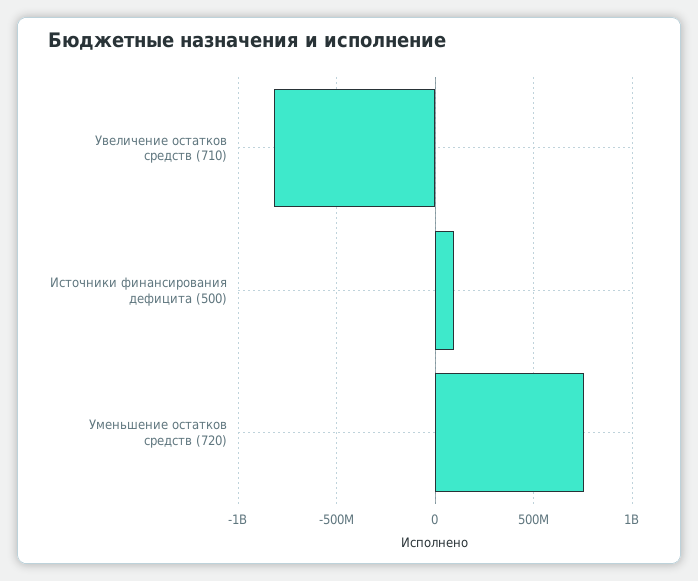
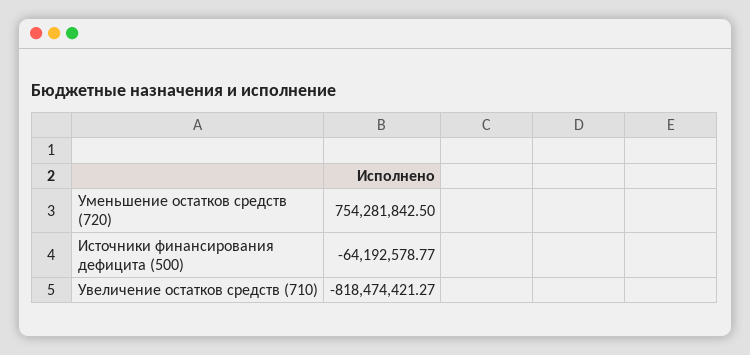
  {
    "Увеличение остатков средств (710)": -818474421.27,
-   "Источники финансирования дефицита (500)": 100000000,
+   "Источники финансирования дефицита (500)": -64192578.77,
    "Уменьшение остатков средств (720)": 754281842.5
  }

